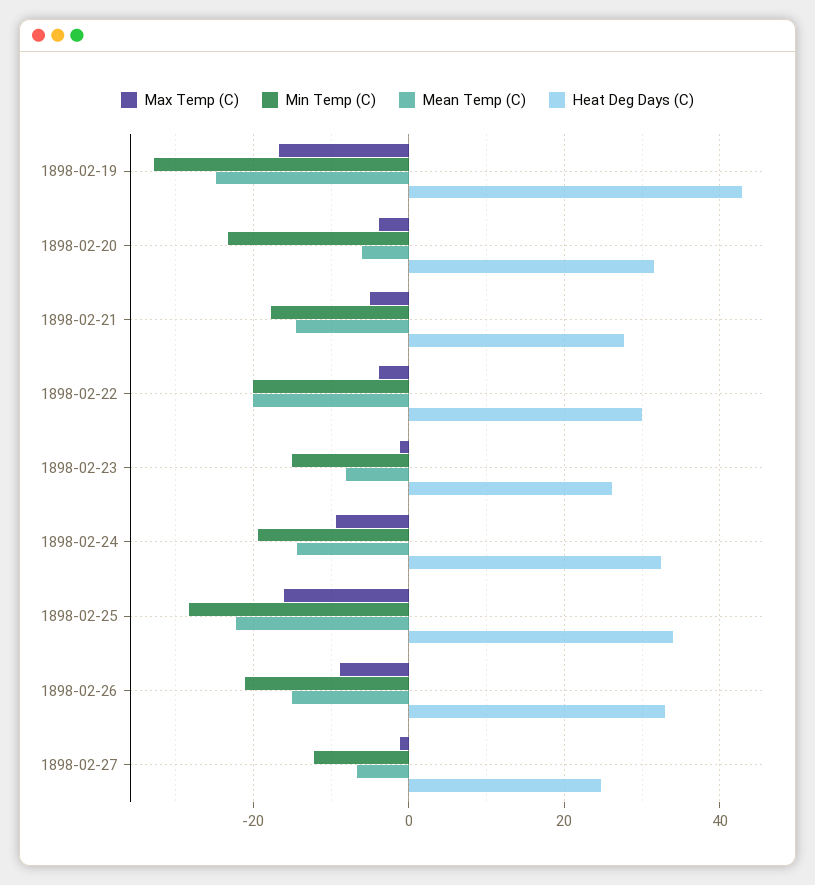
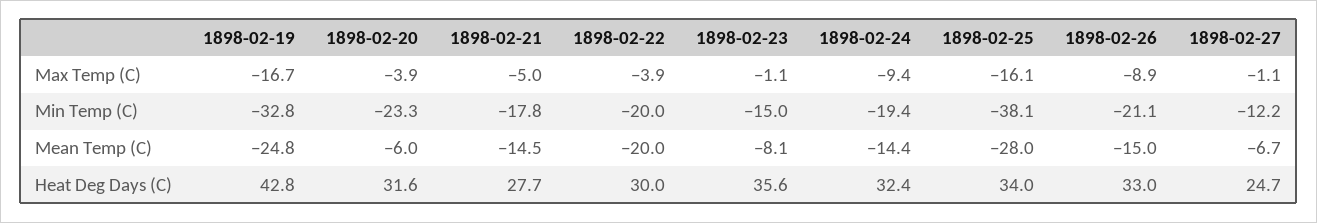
  {
    "Max Temp (C)": {
      "1898-02-19": -16.7,
      "1898-02-20": -3.9,
      "1898-02-21": -5,
      "1898-02-22": -3.9,
      "1898-02-23": -1.1,
      "1898-02-24": -9.4,
      "1898-02-25": -16.1,
      "1898-02-26": -8.9,
      "1898-02-27": -1.1
    },
    "Min Temp (C)": {
      "1898-02-19": -32.8,
      "1898-02-20": -23.3,
      "1898-02-21": -17.8,
      "1898-02-22": -20,
      "1898-02-23": -15,
      "1898-02-24": -19.4,
-     "1898-02-25": -28,
+     "1898-02-25": -38.1,
      "1898-02-26": -21.1,
      "1898-02-27": -12.2
    },
    "Mean Temp (C)": {
      "1898-02-19": -24.8,
      "1898-02-20": -6,
      "1898-02-21": -14.5,
      "1898-02-22": -20,
      "1898-02-23": -8.1,
      "1898-02-24": -14.4,
-     "1898-02-25": -22,
+     "1898-02-25": -28,
      "1898-02-26": -15,
      "1898-02-27": -6.7
    },
    "Heat Deg Days (C)": {
      "1898-02-19": 42.8,
      "1898-02-20": 31.6,
      "1898-02-21": 27.7,
      "1898-02-22": 30,
-     "1898-02-23": 26,
+     "1898-02-23": 35.6,
      "1898-02-24": 32.4,
      "1898-02-25": 34,
      "1898-02-26": 33,
      "1898-02-27": 24.7
    }
  }

